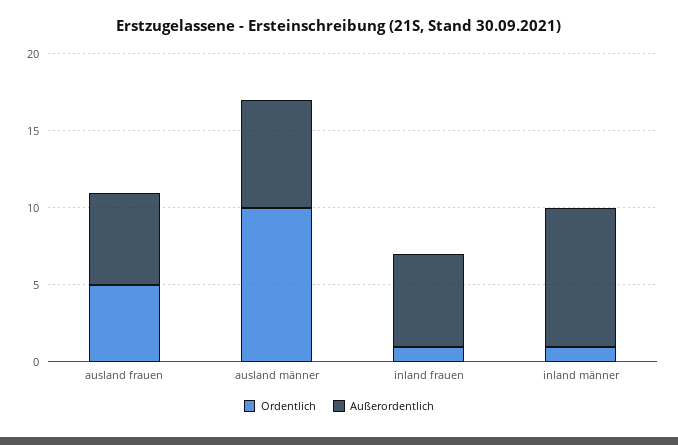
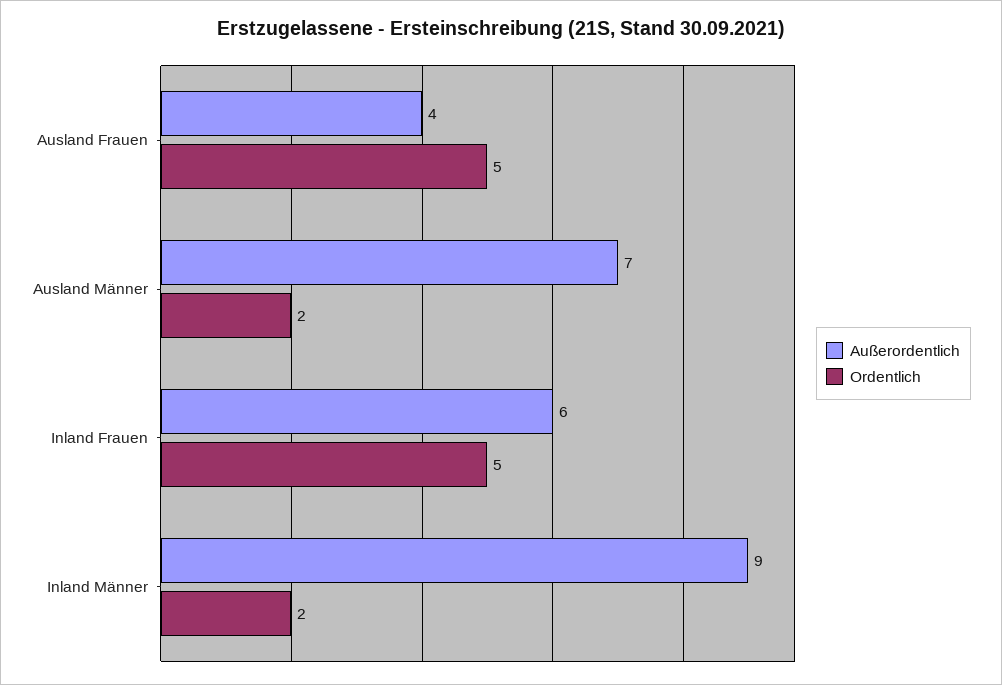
  {
    "Ordentlich": {
      "ausland frauen": 5,
-     "ausland männer": 10,
+     "ausland männer": 2,
-     "inland frauen": 1,
+     "inland frauen": 5,
-     "inland männer": 1
+     "inland männer": 2
    },
    "Außerordentlich": {
-     "ausland frauen": 6,
+     "ausland frauen": 4,
      "ausland männer": 7,
      "inland frauen": 6,
      "inland männer": 9
    }
  }

